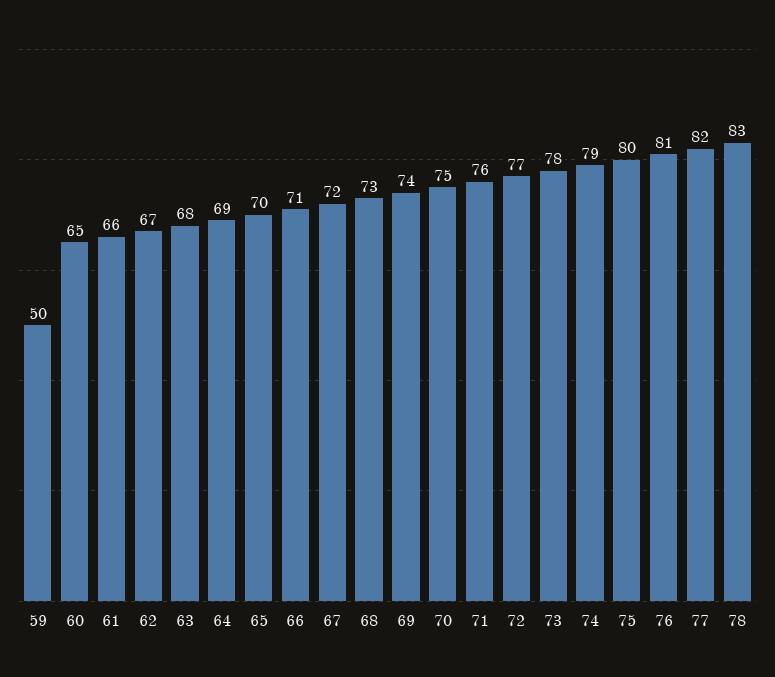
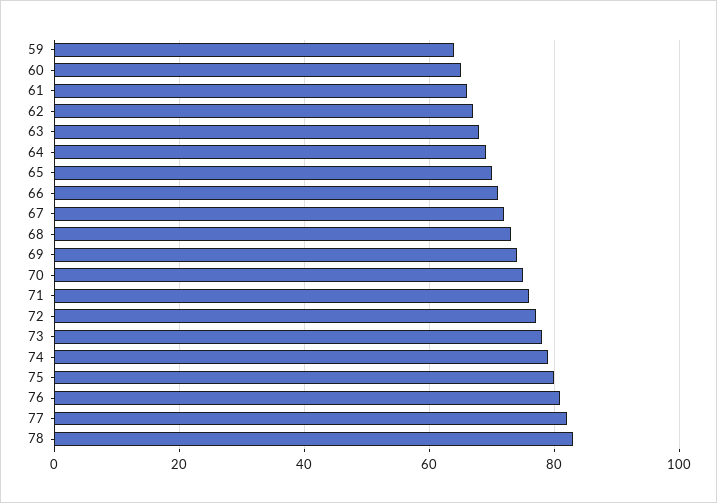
  {
-   "59": 50,
+   "59": 65,
    "60": 65,
    "61": 66,
    "62": 67,
    "63": 68,
    "64": 69,
    "65": 70,
    "66": 71,
    "67": 72,
    "68": 73,
    "69": 74,
    "70": 75,
    "71": 76,
    "72": 77,
    "73": 78,
    "74": 79,
    "75": 80,
    "76": 81,
    "77": 82,
    "78": 83
  }

